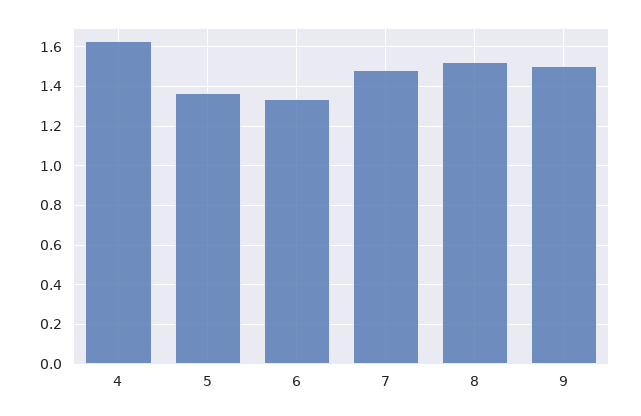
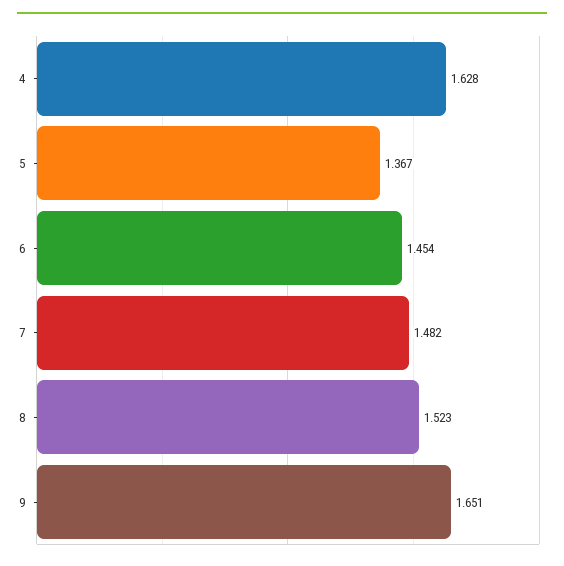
  {
    "4": 1.628,
    "5": 1.367,
-   "6": 1.35,
+   "6": 1.454,
    "7": 1.482,
    "8": 1.523,
-   "9": 1.5
+   "9": 1.651
  }

